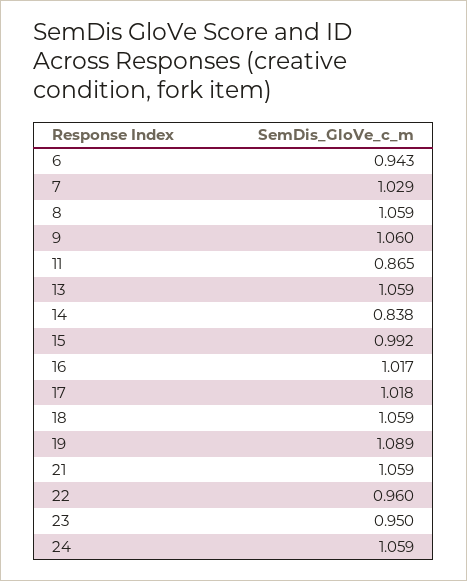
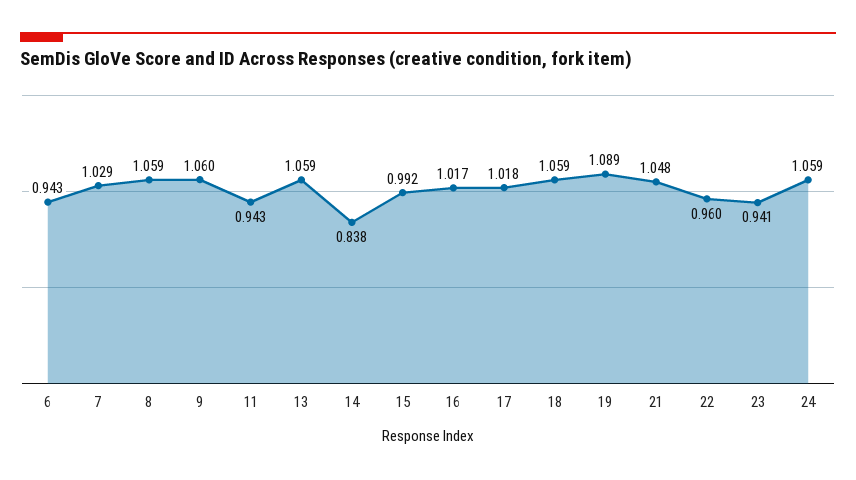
  {
    "6": 0.943,
    "7": 1.029,
    "8": 1.059,
    "9": 1.06,
-   "11": 0.865,
+   "11": 0.943,
    "13": 1.059,
    "14": 0.838,
    "15": 0.992,
    "16": 1.017,
    "17": 1.018,
    "18": 1.059,
    "19": 1.089,
-   "21": 1.059,
+   "21": 1.048,
    "22": 0.96,
-   "23": 0.95,
+   "23": 0.941,
    "24": 1.059
  }

